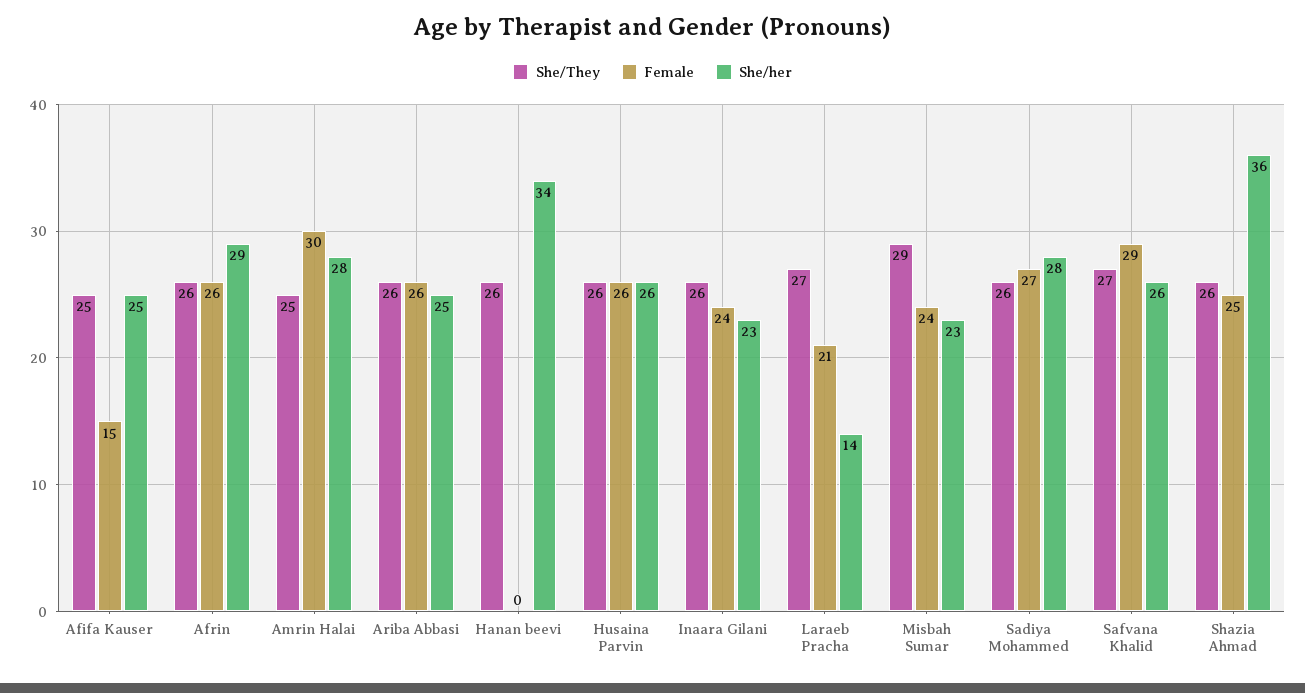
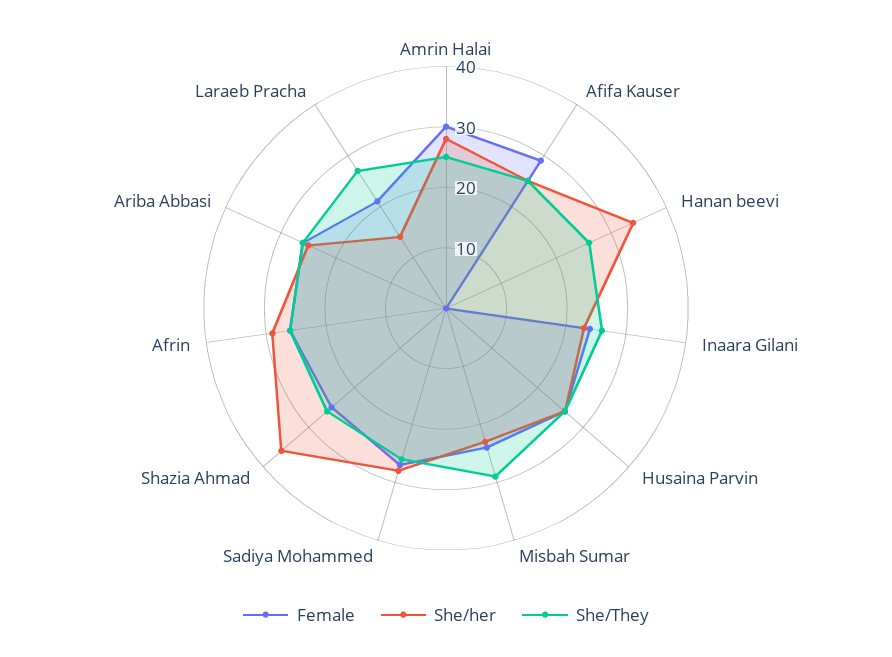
  {
    "She/They": {
      "Afifa Kauser": 25,
      "Afrin": 26,
      "Amrin Halai": 25,
      "Ariba Abbasi": 26,
      "Hanan beevi": 26,
      "Husaina Parvin": 26,
      "Inaara Gilani": 26,
      "Laraeb Pracha": 27,
      "Misbah Sumar": 29,
      "Sadiya Mohammed": 26,
-     "Safvana Khalid": 27,
      "Shazia Ahmad": 26
    },
    "Female": {
-     "Afifa Kauser": 15,
+     "Afifa Kauser": 30,
      "Afrin": 26,
      "Amrin Halai": 30,
      "Ariba Abbasi": 26,
      "Hanan beevi": 0,
      "Husaina Parvin": 26,
      "Inaara Gilani": 24,
      "Laraeb Pracha": 21,
      "Misbah Sumar": 24,
      "Sadiya Mohammed": 27,
-     "Safvana Khalid": 29,
      "Shazia Ahmad": 25
    },
    "She/her": {
      "Afifa Kauser": 25,
      "Afrin": 29,
      "Amrin Halai": 28,
      "Ariba Abbasi": 25,
      "Hanan beevi": 34,
      "Husaina Parvin": 26,
      "Inaara Gilani": 23,
      "Laraeb Pracha": 14,
      "Misbah Sumar": 23,
      "Sadiya Mohammed": 28,
-     "Safvana Khalid": 26,
      "Shazia Ahmad": 36
    }
  }

